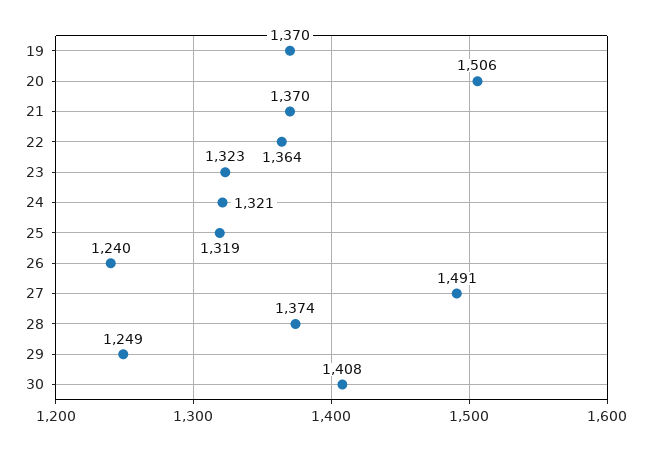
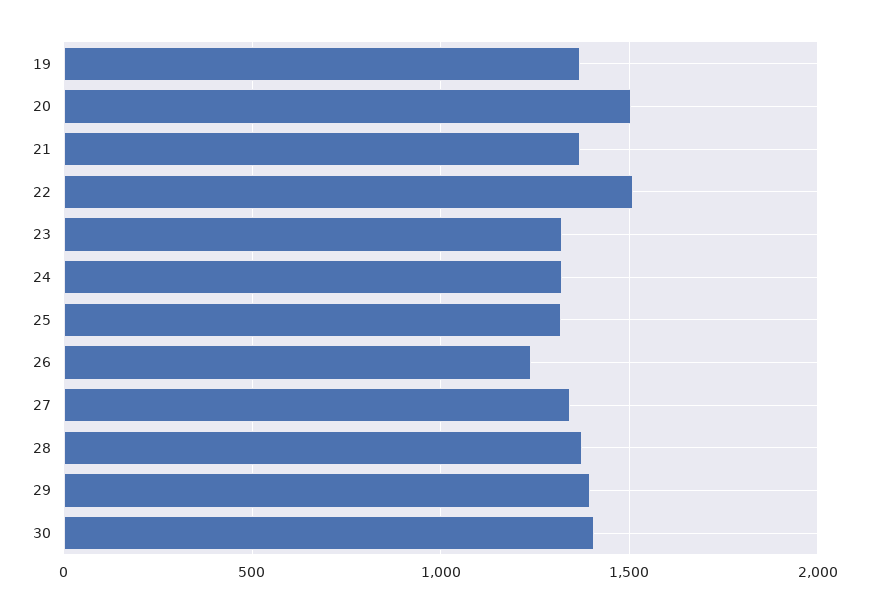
  {
    "19": 1370,
    "20": 1506,
    "21": 1370,
-   "22": 1364,
+   "22": 1500,
    "23": 1323,
    "24": 1321,
    "25": 1319,
    "26": 1240,
-   "27": 1491,
+   "27": 1350,
    "28": 1374,
-   "29": 1249,
+   "29": 1400,
    "30": 1408
  }

